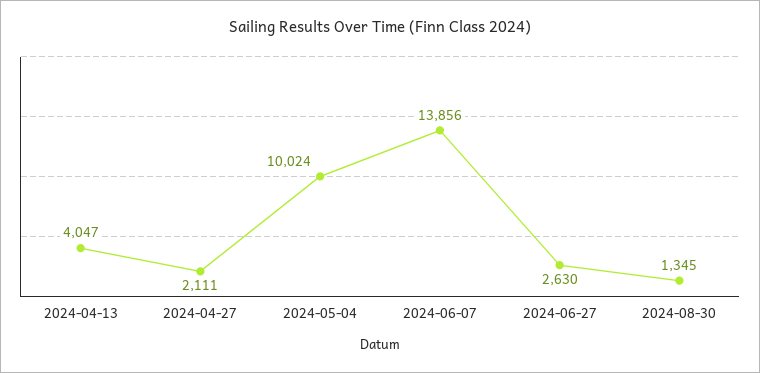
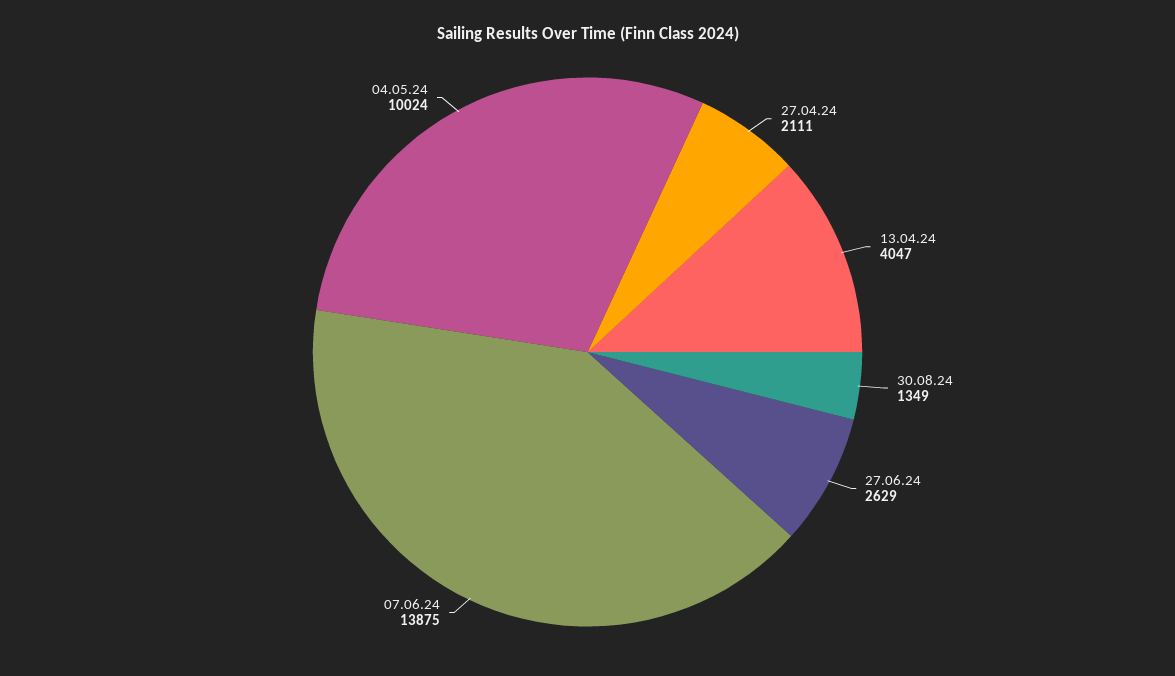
  {
    "2024-04-13": 4047,
    "2024-04-27": 2111,
    "2024-05-04": 10024,
-   "2024-06-07": 13856,
+   "2024-06-07": 13875,
-   "2024-06-27": 2630,
+   "2024-06-27": 2629,
-   "2024-08-30": 1345
+   "2024-08-30": 1349
  }

